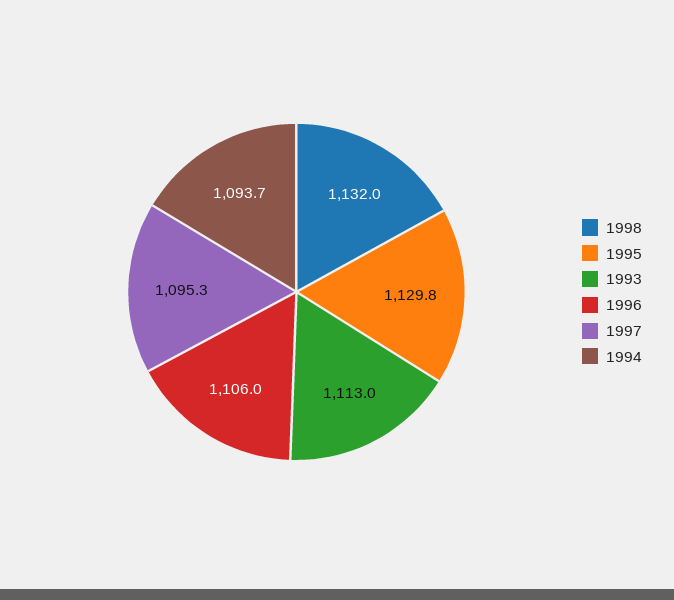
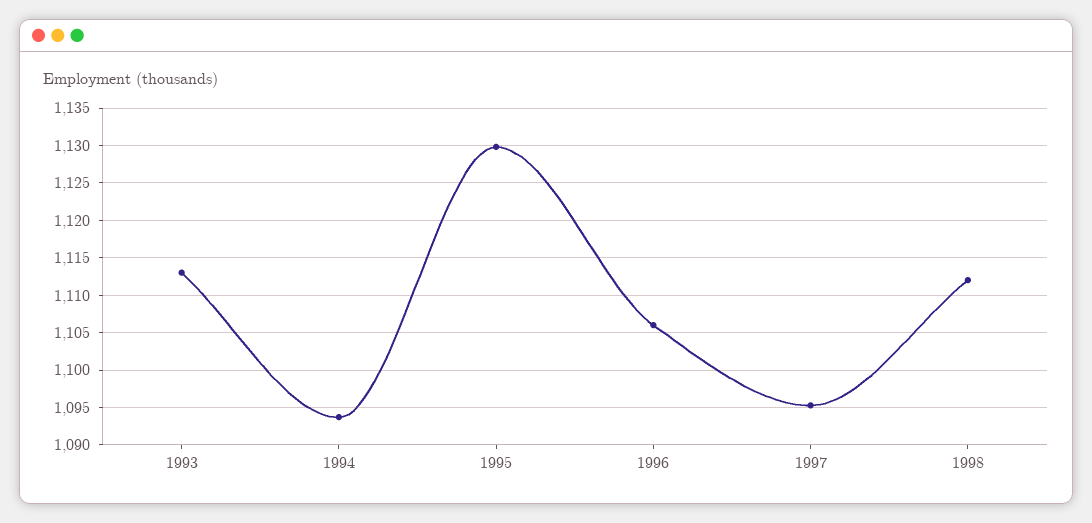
  {
-   "1998": 1132,
+   "1998": 1112,
    "1995": 1129.8,
    "1993": 1113,
    "1996": 1106,
    "1997": 1095.3,
    "1994": 1093.7
  }

